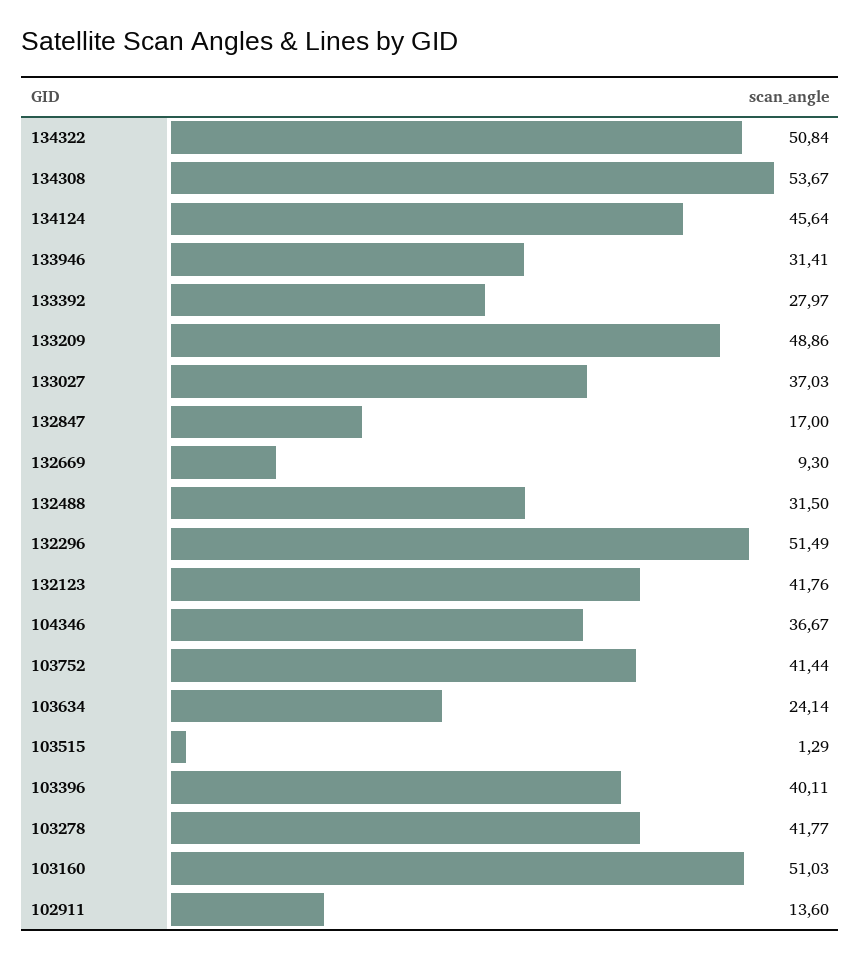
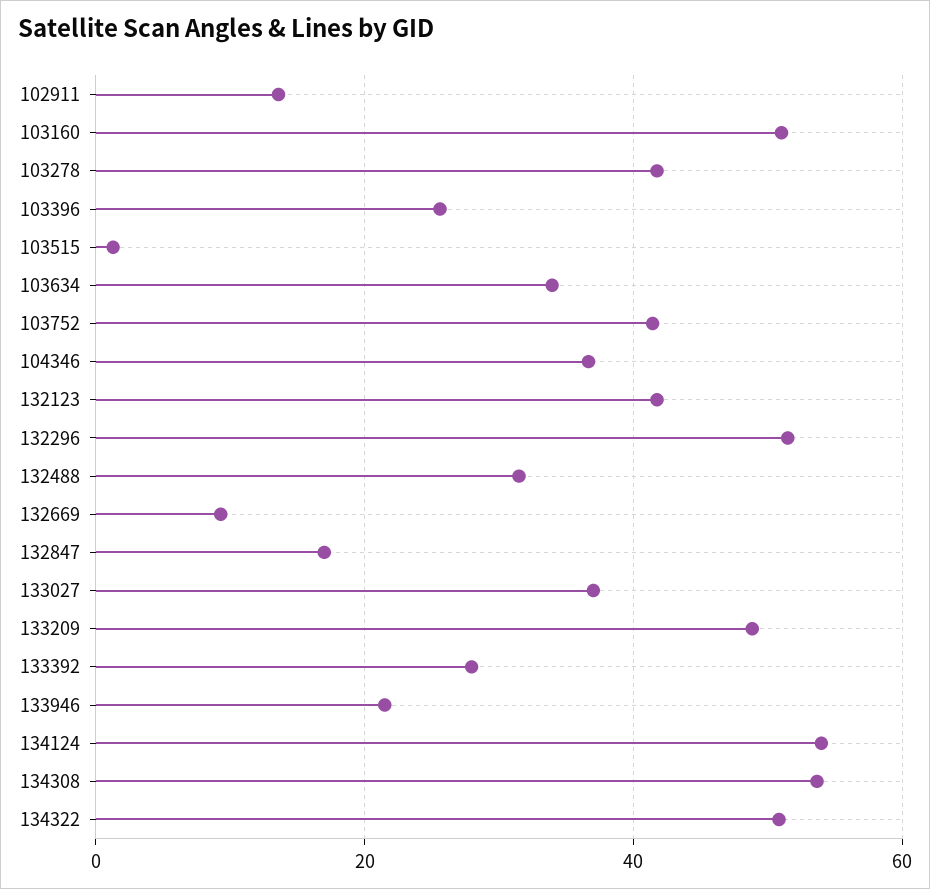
  {
    "134322": 50.84,
    "134308": 53.67,
-   "134124": 45.64,
+   "134124": 54,
-   "133946": 31.41,
+   "133946": 22,
    "133392": 27.97,
    "133209": 48.86,
    "133027": 37.03,
    "132847": 17,
    "132669": 9.3,
    "132488": 31.5,
    "132296": 51.49,
    "132123": 41.76,
    "104346": 36.67,
    "103752": 41.44,
-   "103634": 24.14,
+   "103634": 34,
    "103515": 1.29,
-   "103396": 40.11,
+   "103396": 26,
    "103278": 41.77,
    "103160": 51.03,
    "102911": 13.6
  }

